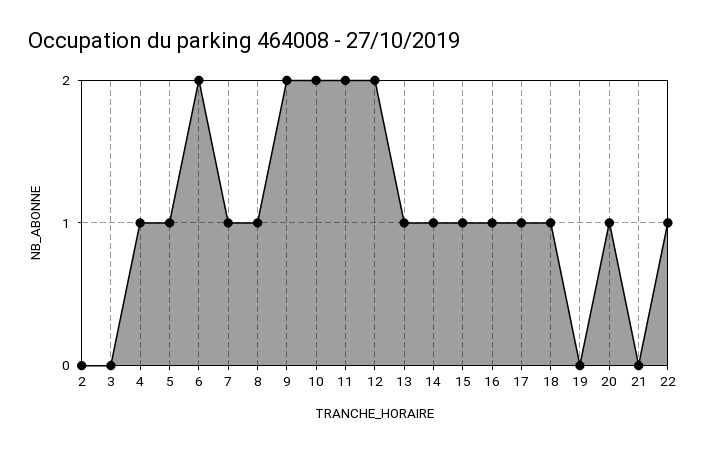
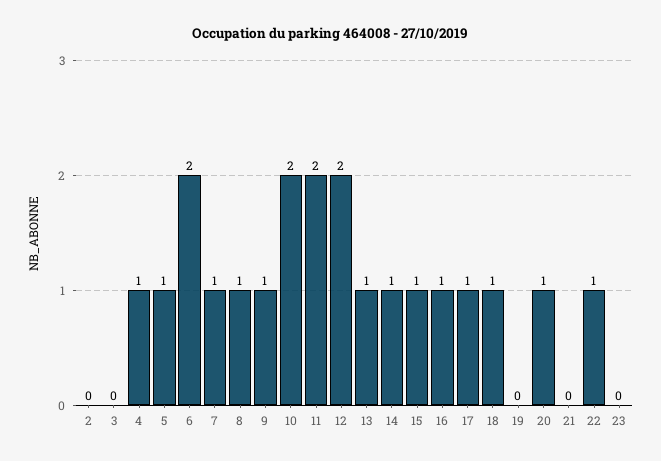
  {
    "2": 0,
    "3": 0,
    "4": 1,
    "5": 1,
    "6": 2,
    "7": 1,
    "8": 1,
-   "9": 2,
+   "9": 1,
    "10": 2,
    "11": 2,
    "12": 2,
    "13": 1,
    "14": 1,
    "15": 1,
    "16": 1,
    "17": 1,
    "18": 1,
    "19": 0,
    "20": 1,
    "21": 0,
-   "22": 1
+   "22": 1,
+   "23": 0
  }

